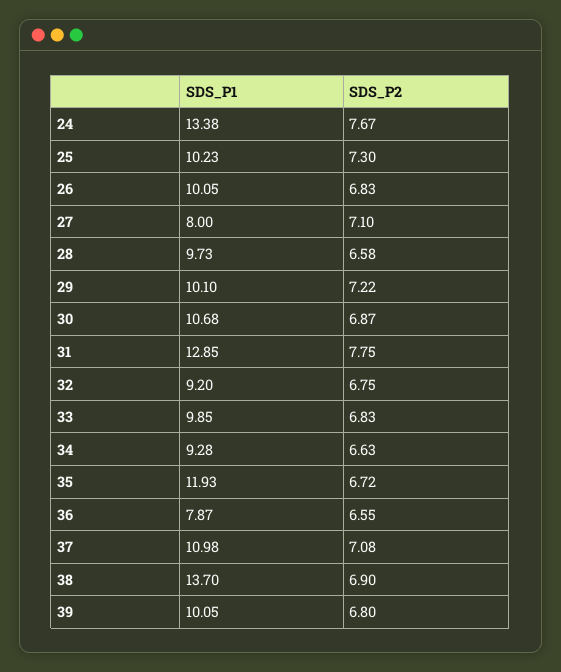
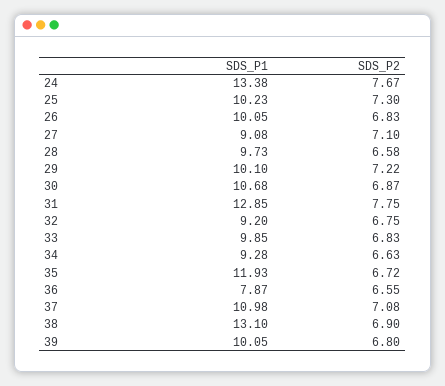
  {
    "SDS_P1": {
      "24": 13.38,
      "25": 10.23,
      "26": 10.05,
-     "27": 8,
+     "27": 9.08,
      "28": 9.73,
      "29": 10.1,
      "30": 10.68,
      "31": 12.85,
      "32": 9.2,
      "33": 9.85,
      "34": 9.28,
      "35": 11.93,
      "36": 7.87,
      "37": 10.98,
-     "38": 13.7,
+     "38": 13.1,
      "39": 10.05
    },
    "SDS_P2": {
      "24": 7.67,
      "25": 7.3,
      "26": 6.83,
      "27": 7.1,
      "28": 6.58,
      "29": 7.22,
      "30": 6.87,
      "31": 7.75,
      "32": 6.75,
      "33": 6.83,
      "34": 6.63,
      "35": 6.72,
      "36": 6.55,
      "37": 7.08,
      "38": 6.9,
      "39": 6.8
    }
  }

